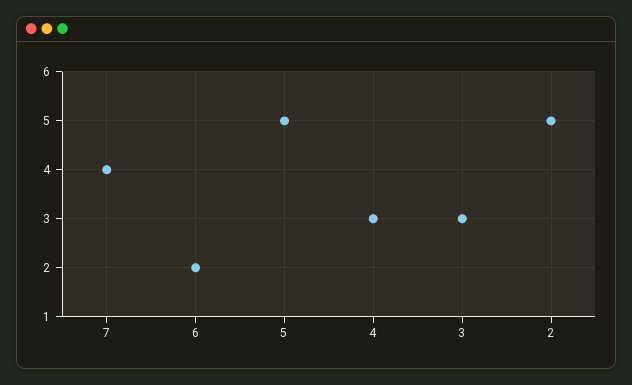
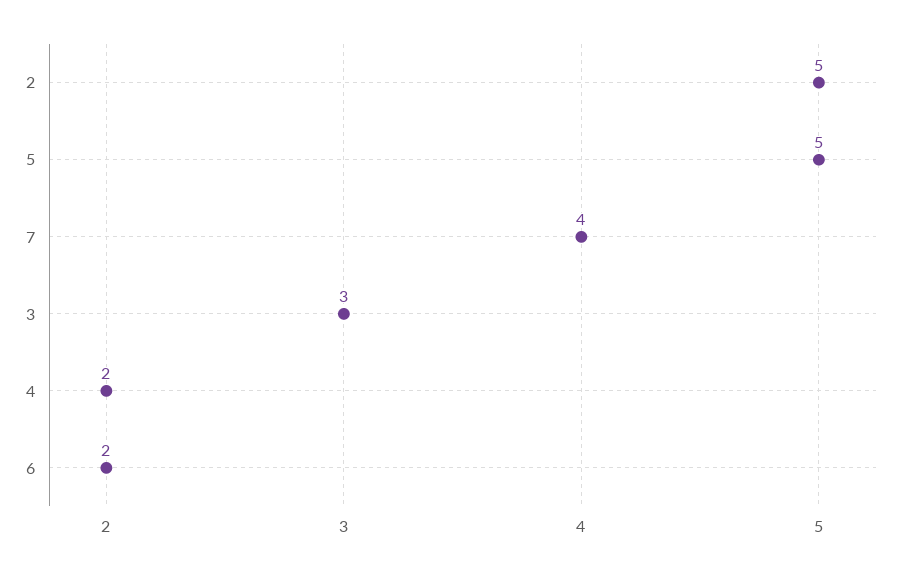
  {
    "7": 4,
    "6": 2,
    "5": 5,
-   "4": 3,
+   "4": 2,
    "3": 3,
    "2": 5
  }

